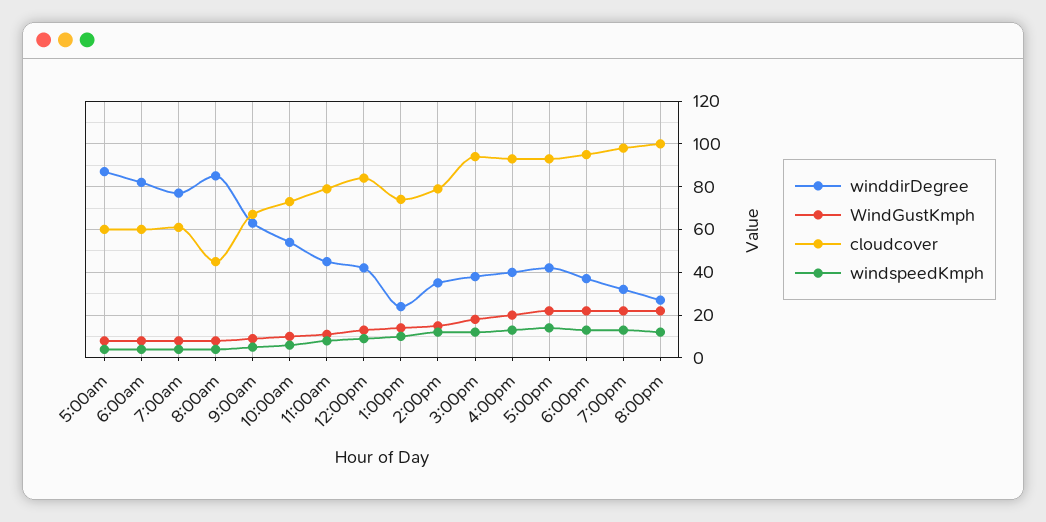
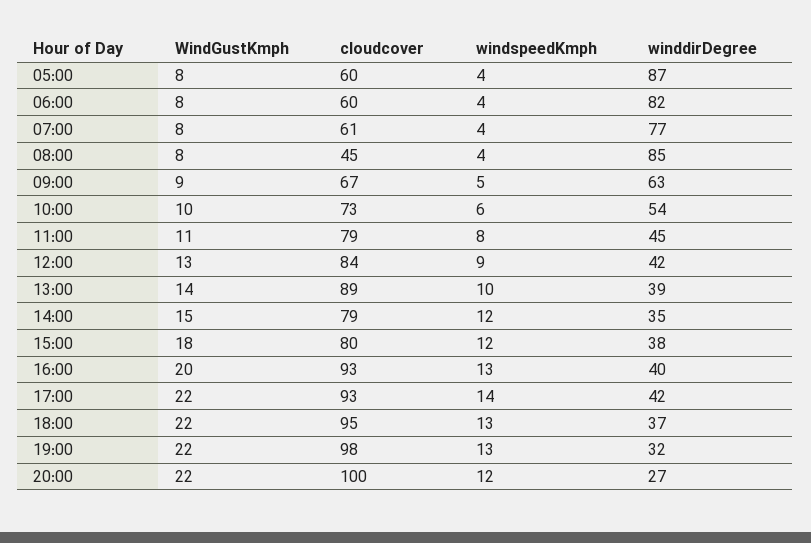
  {
    "winddirDegree": {
      "5:00am": 87,
      "6:00am": 82,
      "7:00am": 77,
      "8:00am": 85,
      "9:00am": 63,
      "10:00am": 54,
      "11:00am": 45,
      "12:00pm": 42,
-     "1:00pm": 25,
+     "1:00pm": 39,
      "2:00pm": 35,
      "3:00pm": 38,
      "4:00pm": 40,
      "5:00pm": 42,
      "6:00pm": 37,
      "7:00pm": 32,
      "8:00pm": 27
    },
    "WindGustKmph": {
      "5:00am": 8,
      "6:00am": 8,
      "7:00am": 8,
      "8:00am": 8,
      "9:00am": 9,
      "10:00am": 10,
      "11:00am": 11,
      "12:00pm": 13,
      "1:00pm": 14,
      "2:00pm": 15,
      "3:00pm": 18,
      "4:00pm": 20,
      "5:00pm": 22,
      "6:00pm": 22,
      "7:00pm": 22,
      "8:00pm": 22
    },
    "cloudcover": {
      "5:00am": 60,
      "6:00am": 60,
      "7:00am": 61,
      "8:00am": 45,
      "9:00am": 67,
      "10:00am": 73,
      "11:00am": 79,
      "12:00pm": 84,
-     "1:00pm": 75,
+     "1:00pm": 89,
      "2:00pm": 79,
-     "3:00pm": 95,
+     "3:00pm": 80,
      "4:00pm": 93,
      "5:00pm": 93,
      "6:00pm": 95,
      "7:00pm": 98,
      "8:00pm": 100
    },
    "windspeedKmph": {
      "5:00am": 4,
      "6:00am": 4,
      "7:00am": 4,
      "8:00am": 4,
      "9:00am": 5,
      "10:00am": 6,
      "11:00am": 8,
      "12:00pm": 9,
      "1:00pm": 10,
      "2:00pm": 12,
      "3:00pm": 12,
      "4:00pm": 13,
      "5:00pm": 14,
      "6:00pm": 13,
      "7:00pm": 13,
      "8:00pm": 12
    }
  }

